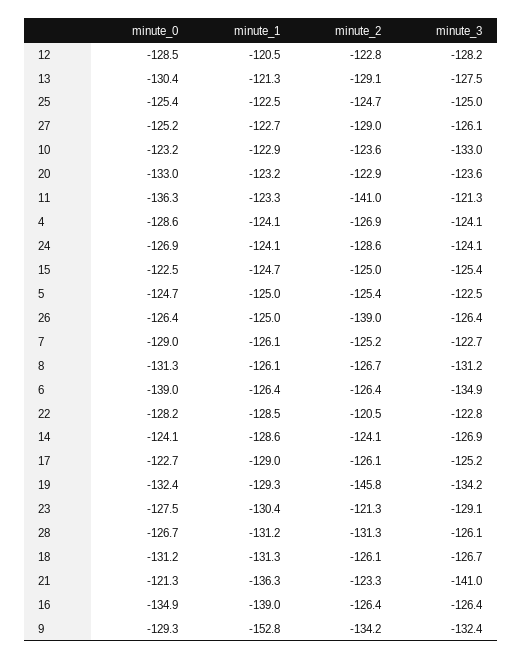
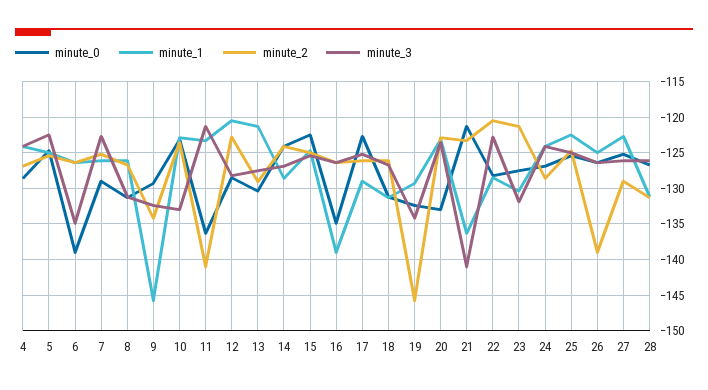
  {
    "minute_0": {
      "12": -128.5,
      "13": -130.4,
      "25": -125.4,
      "27": -125.2,
      "10": -123.2,
      "20": -133,
      "11": -136.3,
      "4": -128.6,
      "24": -126.9,
      "15": -122.5,
      "5": -124.7,
      "26": -126.4,
      "7": -129,
      "8": -131.3,
      "6": -139,
      "22": -128.2,
      "14": -124.1,
      "17": -122.7,
      "19": -132.4,
      "23": -127.5,
      "28": -126.7,
      "18": -131.2,
      "21": -121.3,
      "16": -134.9,
      "9": -129.3
    },
    "minute_1": {
      "12": -120.5,
      "13": -121.3,
      "25": -122.5,
      "27": -122.7,
      "10": -122.9,
      "20": -123.2,
      "11": -123.3,
      "4": -124.1,
      "24": -124.1,
      "15": -124.7,
      "5": -125,
      "26": -125,
      "7": -126.1,
      "8": -126.1,
      "6": -126.4,
      "22": -128.5,
      "14": -128.6,
      "17": -129,
      "19": -129.3,
      "23": -130.4,
      "28": -131.2,
      "18": -131.3,
      "21": -136.3,
      "16": -139,
-     "9": -152.8
+     "9": -146
    },
    "minute_2": {
      "12": -122.8,
      "13": -129.1,
      "25": -124.7,
      "27": -129,
      "10": -123.6,
      "20": -122.9,
      "11": -141,
      "4": -126.9,
      "24": -128.6,
      "15": -125,
      "5": -125.4,
      "26": -139,
      "7": -125.2,
      "8": -126.7,
      "6": -126.4,
      "22": -120.5,
      "14": -124.1,
      "17": -126.1,
      "19": -145.8,
      "23": -121.3,
      "28": -131.3,
      "18": -126.1,
      "21": -123.3,
      "16": -126.4,
      "9": -134.2
    },
    "minute_3": {
      "12": -128.2,
      "13": -127.5,
      "25": -125,
      "27": -126.1,
      "10": -133,
      "20": -123.6,
      "11": -121.3,
      "4": -124.1,
      "24": -124.1,
      "15": -125.4,
      "5": -122.5,
      "26": -126.4,
      "7": -122.7,
      "8": -131.2,
      "6": -134.9,
      "22": -122.8,
      "14": -126.9,
      "17": -125.2,
      "19": -134.2,
-     "23": -129.1,
+     "23": -132,
      "28": -126.1,
      "18": -126.7,
      "21": -141,
      "16": -126.4,
      "9": -132.4
    }
  }

